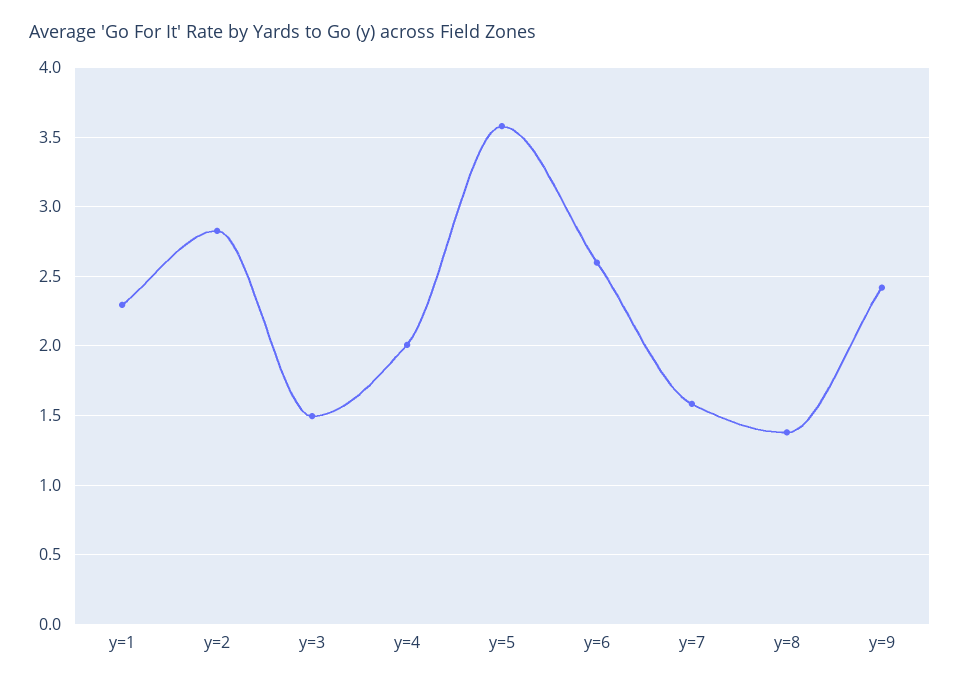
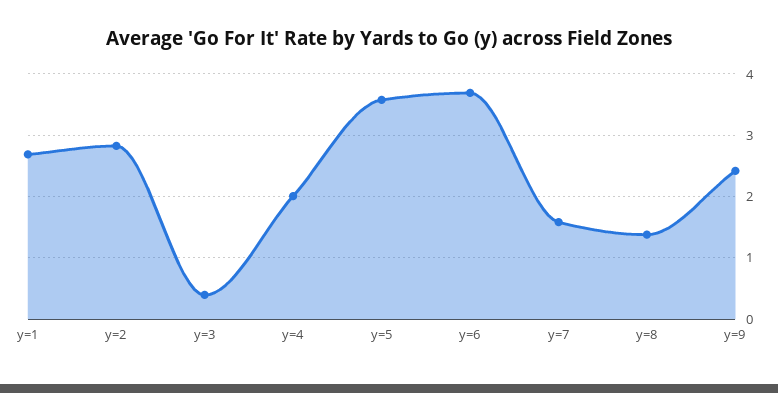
  {
-   "y=1": 2.3,
+   "y=1": 2.7,
    "y=2": 2.85,
-   "y=3": 1.5,
+   "y=3": 0.4,
    "y=4": 2,
    "y=5": 3.6,
-   "y=6": 2.6,
+   "y=6": 3.7,
    "y=7": 1.6,
    "y=8": 1.4,
    "y=9": 2.4
  }

